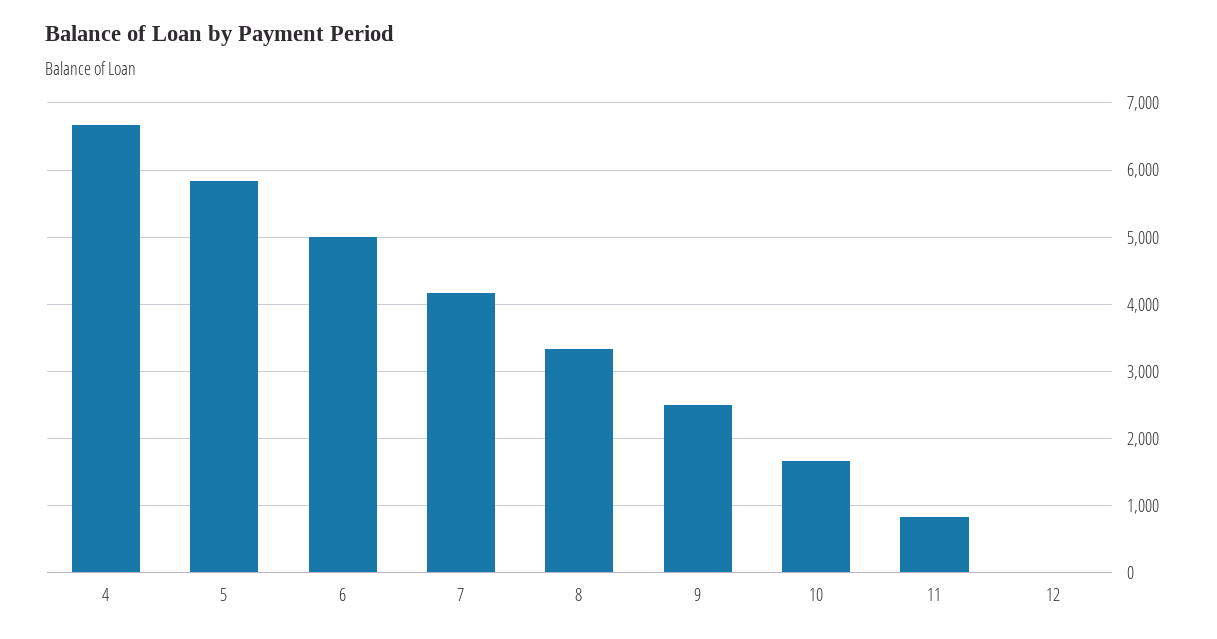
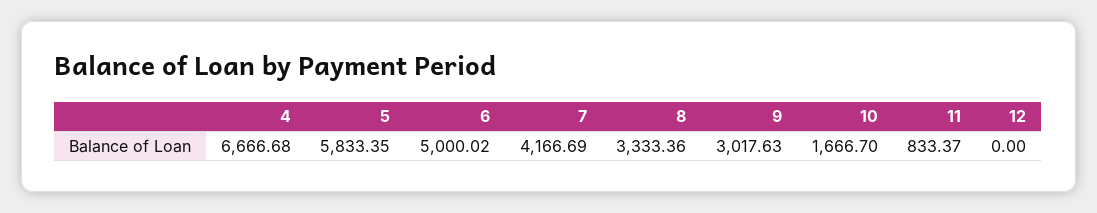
  {
    "4": 6666.68,
    "5": 5833.35,
    "6": 5000.02,
    "7": 4166.69,
    "8": 3333.36,
-   "9": 2500,
+   "9": 3017.63,
    "10": 1666.7,
    "11": 833.37,
    "12": 0
  }

